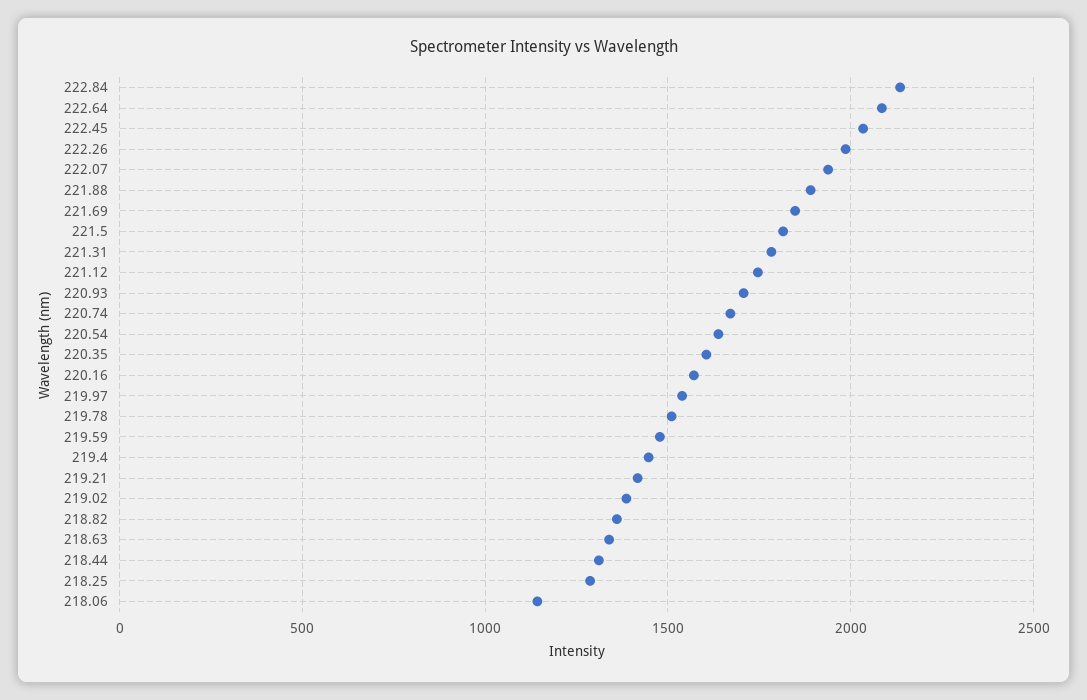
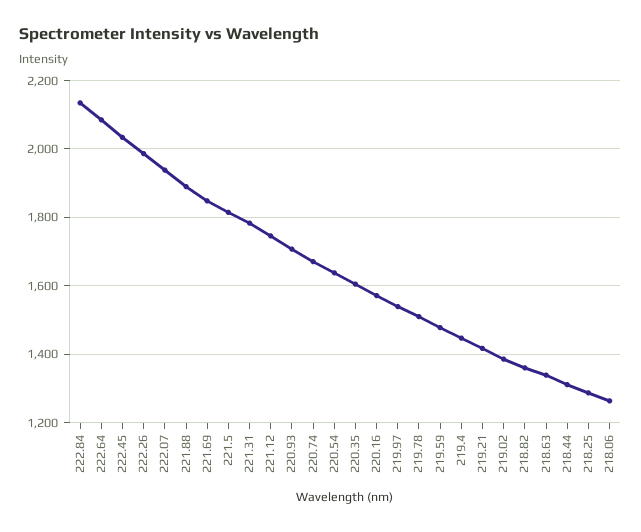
  {
    "222.84": 2140,
    "222.64": 2080,
    "222.45": 2040,
    "222.26": 1980,
    "222.07": 1940,
    "221.88": 1900,
    "221.69": 1840,
    "221.5": 1820,
    "221.31": 1780,
    "221.12": 1740,
    "220.93": 1700,
    "220.74": 1680,
    "220.54": 1640,
    "220.35": 1600,
    "220.16": 1580,
    "219.97": 1540,
    "219.78": 1520,
    "219.59": 1480,
    "219.4": 1440,
    "219.21": 1420,
    "219.02": 1380,
    "218.82": 1360,
    "218.63": 1340,
    "218.44": 1320,
    "218.25": 1280,
-   "218.06": 1150
+   "218.06": 1260
  }

